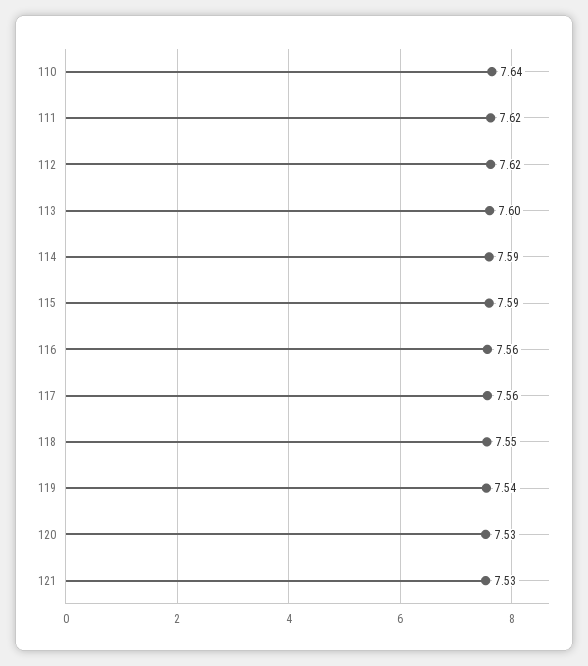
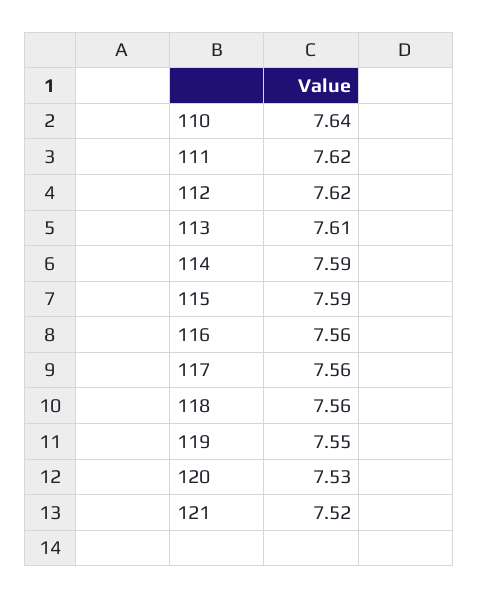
  {
    "110": 7.64,
    "111": 7.62,
    "112": 7.62,
-   "113": 7.6,
+   "113": 7.61,
    "114": 7.59,
    "115": 7.59,
    "116": 7.56,
    "117": 7.56,
-   "118": 7.55,
+   "118": 7.56,
-   "119": 7.54,
+   "119": 7.55,
    "120": 7.53,
-   "121": 7.53
+   "121": 7.52
  }

